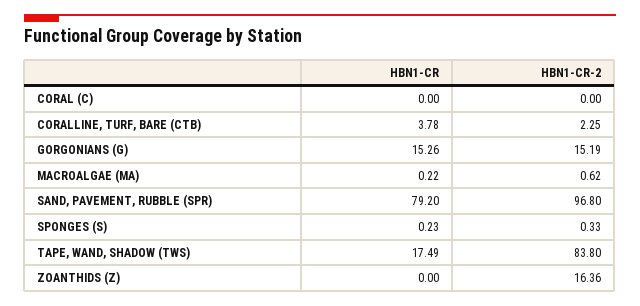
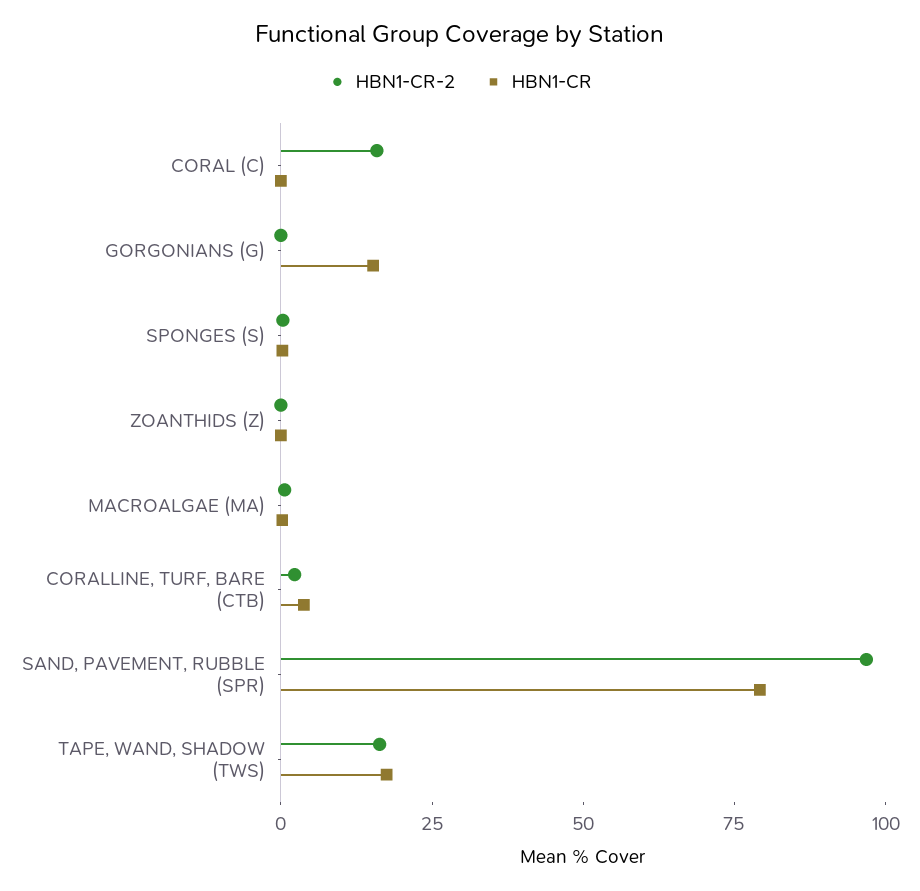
  {
    "HBN1-CR": {
      "CORAL (C)": 0,
      "CORALLINE, TURF, BARE (CTB)": 3.78,
      "GORGONIANS (G)": 15.26,
      "MACROALGAE (MA)": 0.22,
      "SAND, PAVEMENT, RUBBLE (SPR)": 79.2,
      "SPONGES (S)": 0.23,
      "TAPE, WAND, SHADOW (TWS)": 17.49,
      "ZOANTHIDS (Z)": 0
    },
    "HBN1-CR-2": {
-     "CORAL (C)": 0,
+     "CORAL (C)": 15,
      "CORALLINE, TURF, BARE (CTB)": 2.25,
-     "GORGONIANS (G)": 15.19,
+     "GORGONIANS (G)": 0,
      "MACROALGAE (MA)": 0.62,
      "SAND, PAVEMENT, RUBBLE (SPR)": 96.8,
      "SPONGES (S)": 0.33,
-     "TAPE, WAND, SHADOW (TWS)": 83.8,
+     "TAPE, WAND, SHADOW (TWS)": 15,
-     "ZOANTHIDS (Z)": 16.36
+     "ZOANTHIDS (Z)": 0
    }
  }

